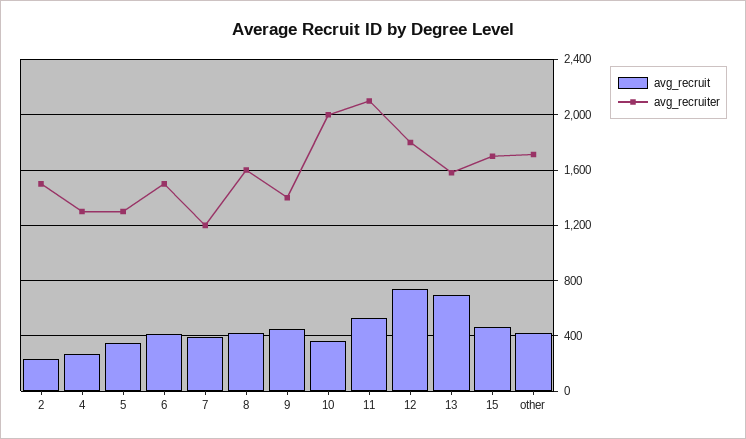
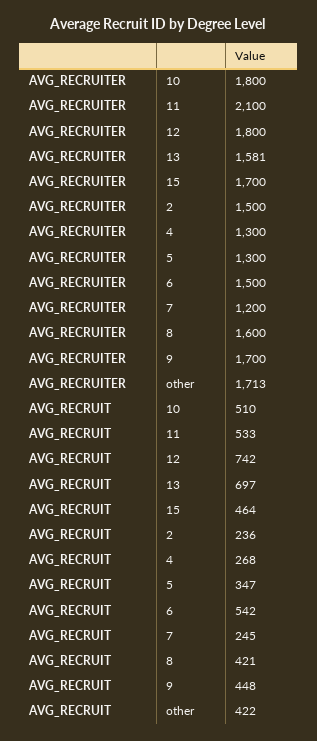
  {
    "avg_recruit": {
      "2": 236,
      "4": 268,
      "5": 347,
-     "6": 400,
+     "6": 542,
-     "7": 400,
+     "7": 245,
      "8": 421,
      "9": 448,
-     "10": 350,
+     "10": 510,
      "11": 533,
      "12": 742,
      "13": 697,
      "15": 464,
      "other": 422
    },
    "avg_recruiter": {
      "2": 1500,
      "4": 1300,
      "5": 1300,
      "6": 1500,
      "7": 1200,
      "8": 1600,
-     "9": 1400,
+     "9": 1700,
-     "10": 2000,
+     "10": 1800,
      "11": 2100,
      "12": 1800,
      "13": 1581,
      "15": 1700,
      "other": 1713
    }
  }

